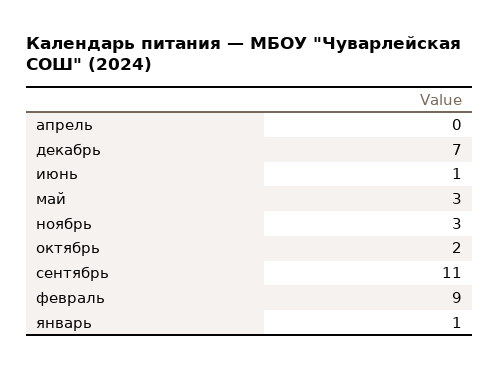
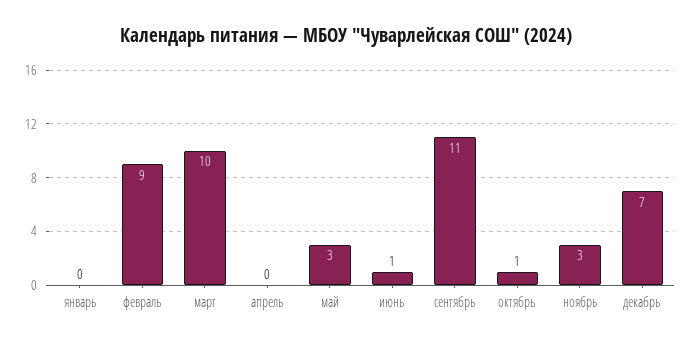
  {
    "апрель": 0,
    "декабрь": 7,
    "июнь": 1,
    "май": 3,
    "ноябрь": 3,
-   "октябрь": 2,
+   "октябрь": 1,
    "сентябрь": 11,
    "февраль": 9,
-   "январь": 1
+   "январь": 0,
+   "март": 10
  }

